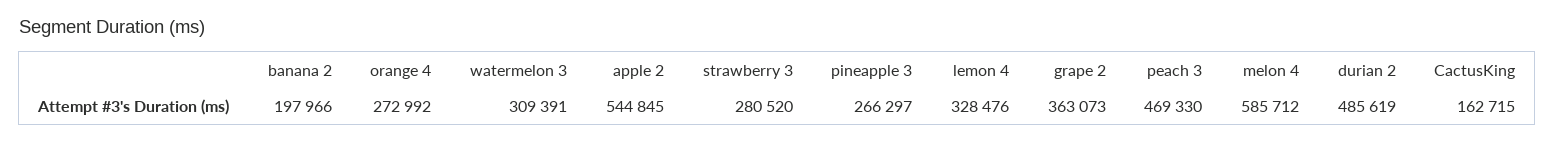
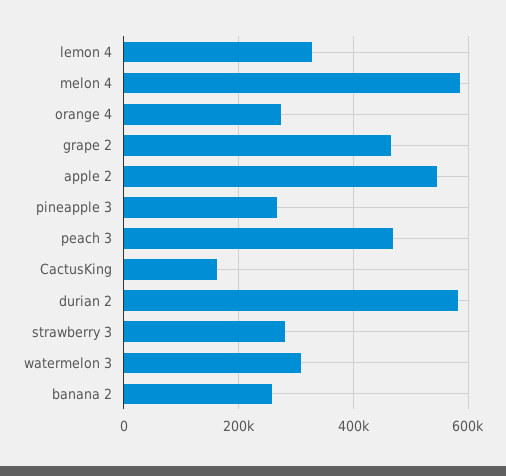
  {
-   "banana 2": 197966,
+   "banana 2": 260000,
    "orange 4": 272992,
    "watermelon 3": 309391,
    "apple 2": 544845,
    "strawberry 3": 280520,
    "pineapple 3": 266297,
    "lemon 4": 328476,
-   "grape 2": 363073,
+   "grape 2": 460000,
    "peach 3": 469330,
    "melon 4": 585712,
-   "durian 2": 485619,
+   "durian 2": 580000,
    "CactusKing": 162715
  }

